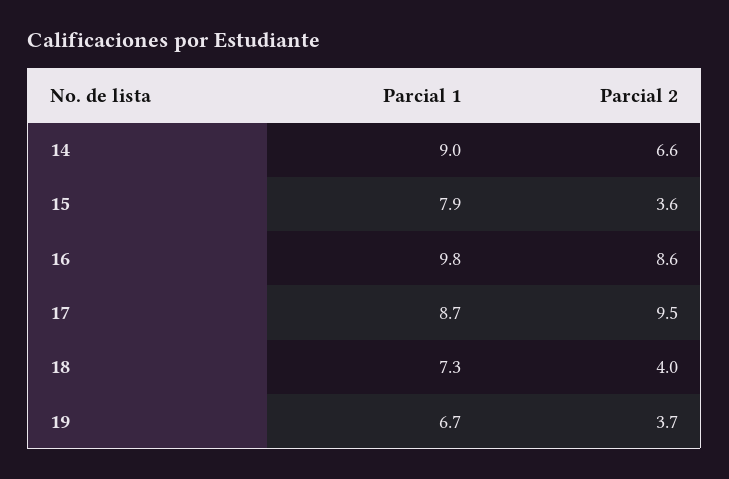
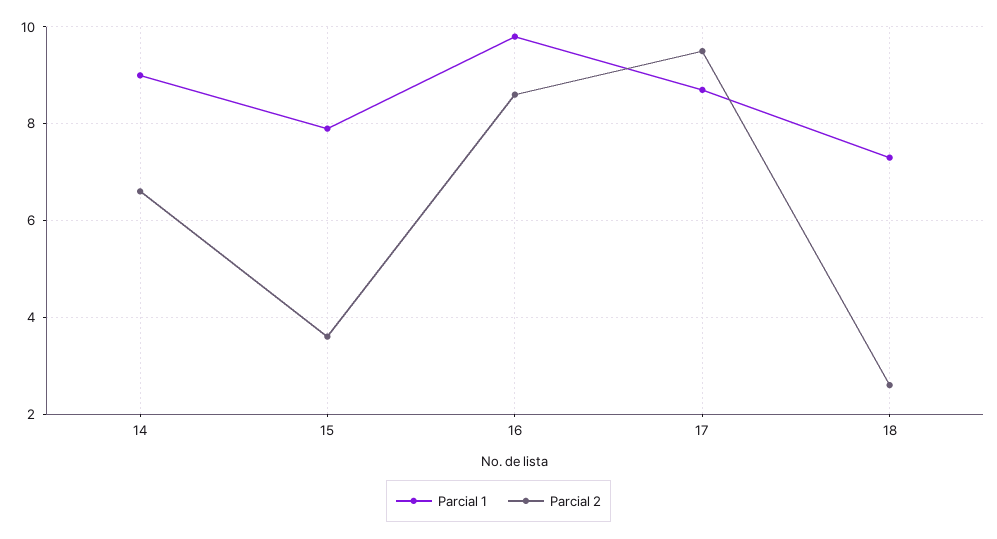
  {
    "Parcial 1": {
      "14": 9,
      "15": 7.9,
      "16": 9.8,
      "17": 8.7,
-     "18": 7.3,
+     "18": 7.3
-     "19": 6.7
    },
    "Parcial 2": {
      "14": 6.6,
      "15": 3.6,
      "16": 8.6,
      "17": 9.5,
-     "18": 4,
+     "18": 2.5
-     "19": 3.7
    }
  }

